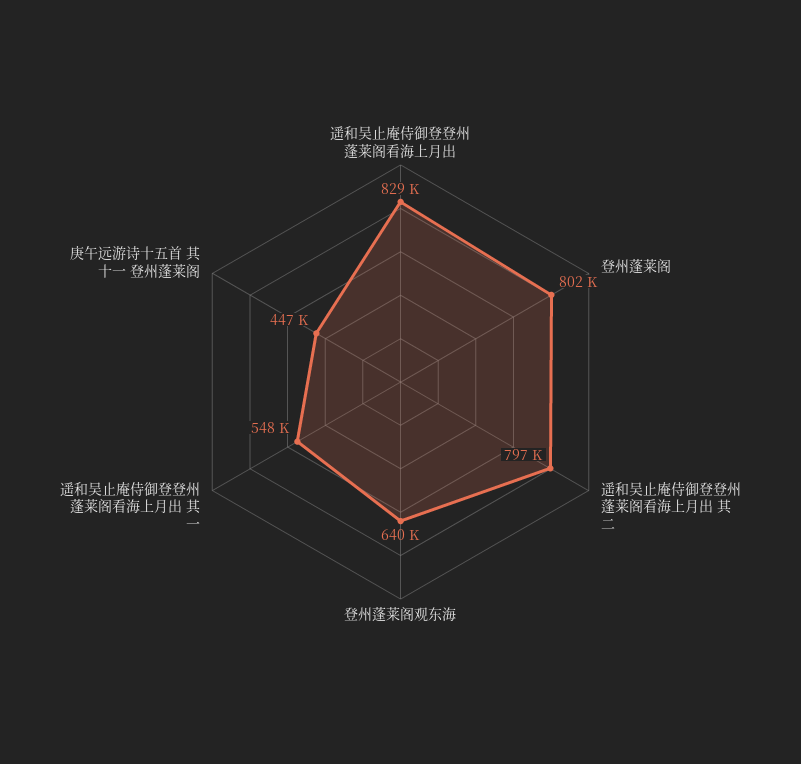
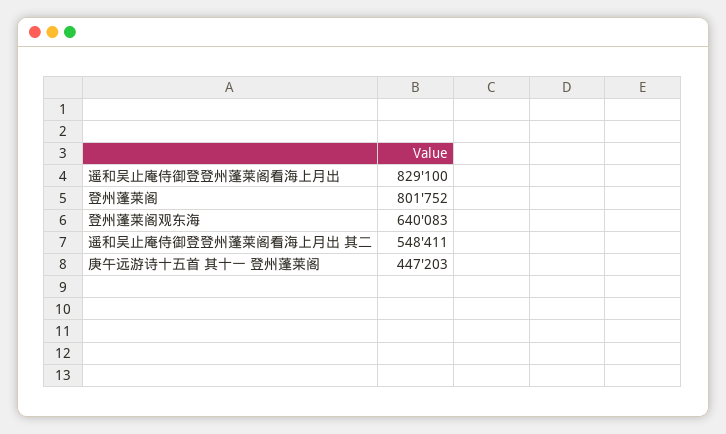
  {
    "遥和吴止庵侍御登登州蓬莱阁看海上月出": 829100,
    "登州蓬莱阁": 801752,
-   "遥和吴止庵侍御登登州蓬莱阁看海上月出 其二": 797000,
+   "遥和吴止庵侍御登登州蓬莱阁看海上月出 其二": 548411,
    "登州蓬莱阁观东海": 640083,
-   "遥和吴止庵侍御登登州蓬莱阁看海上月出 其一": 548000,
    "庚午远游诗十五首 其十一 登州蓬莱阁": 447203
  }

